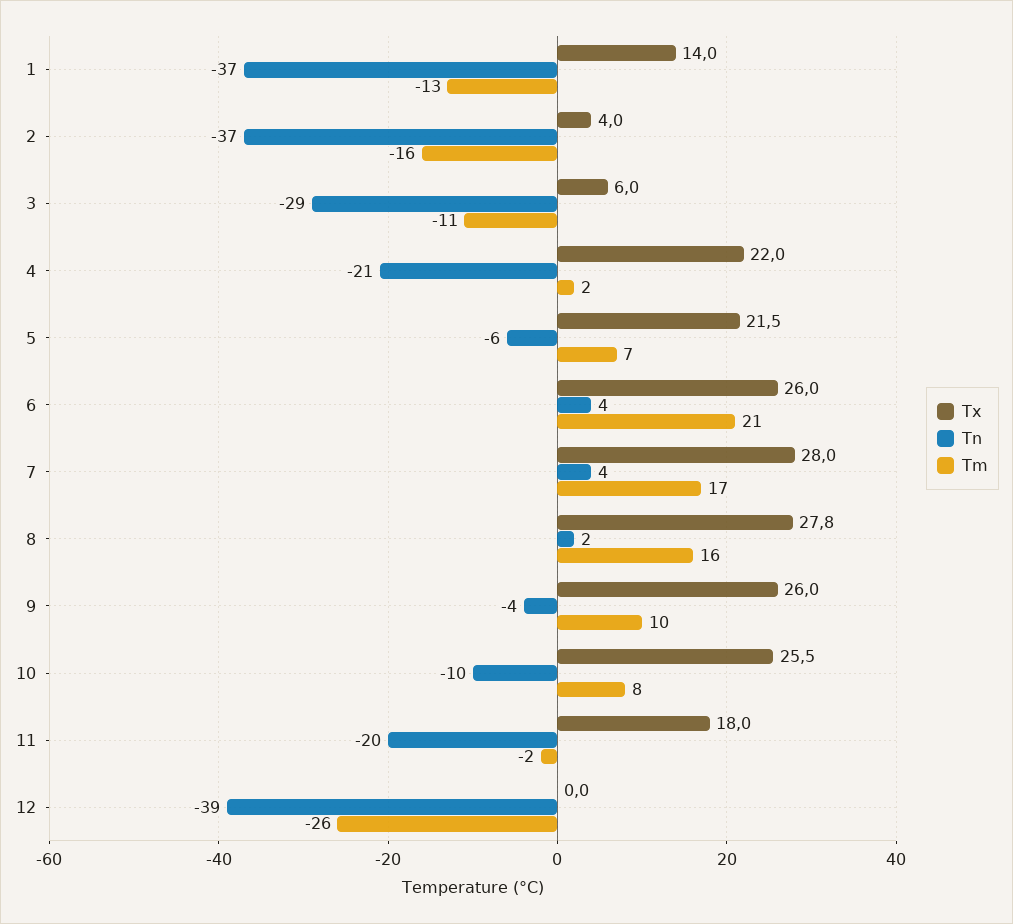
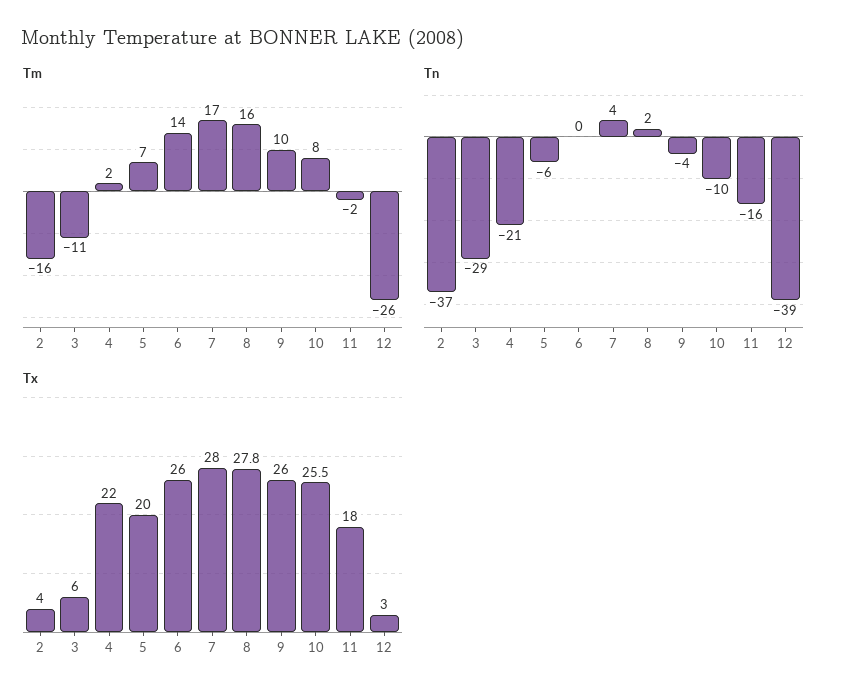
  {
    "Tx": {
-     "1": 14,
      "2": 4,
      "3": 6,
      "4": 22,
-     "5": 21.5,
+     "5": 20,
      "6": 26,
      "7": 28,
      "8": 27.8,
      "9": 26,
      "10": 25.5,
      "11": 18,
-     "12": 0
+     "12": 3
    },
    "Tn": {
-     "1": -37,
      "2": -37,
      "3": -29,
      "4": -21,
      "5": -6,
-     "6": 4,
+     "6": 0,
      "7": 4,
      "8": 2,
      "9": -4,
      "10": -10,
-     "11": -20,
+     "11": -16,
      "12": -39
    },
    "Tm": {
-     "1": -13,
      "2": -16,
      "3": -11,
      "4": 2,
      "5": 7,
-     "6": 21,
+     "6": 14,
      "7": 17,
      "8": 16,
      "9": 10,
      "10": 8,
      "11": -2,
      "12": -26
    }
  }

